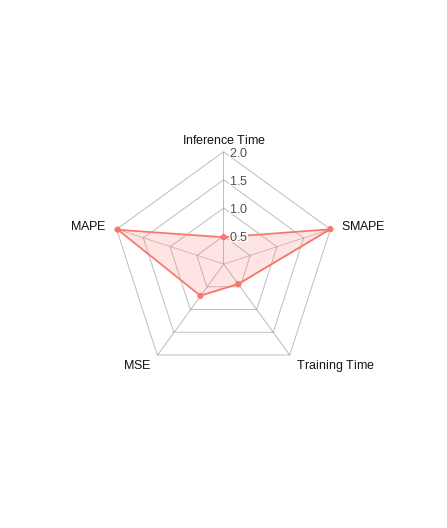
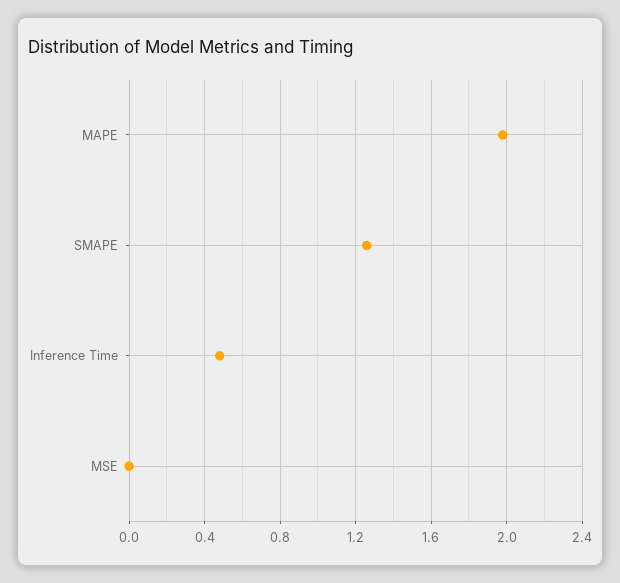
  {
    "Inference Time": 0.5,
-   "SMAPE": 2,
+   "SMAPE": 1.25,
-   "Training Time": 0.5,
-   "MSE": 0.75,
+   "MSE": 0,
    "MAPE": 2
  }

